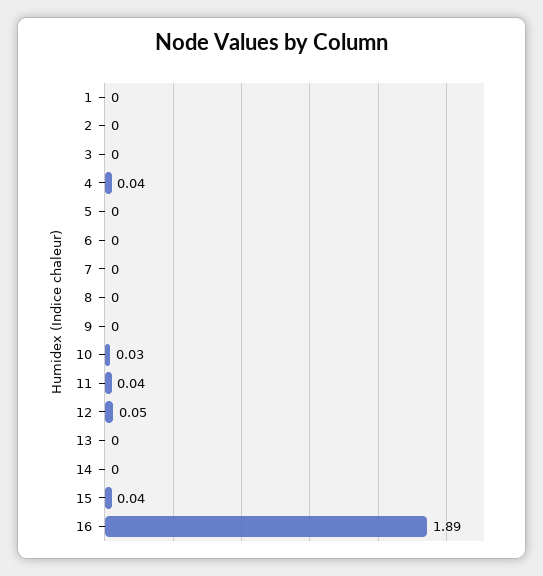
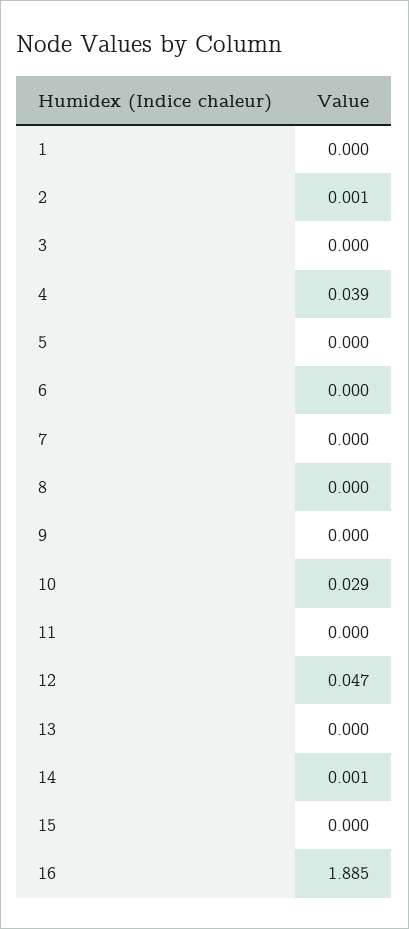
  {
    "1": 0,
    "2": 0.001,
    "3": 0,
    "4": 0.039,
    "5": 0,
    "6": 0,
    "7": 0,
    "8": 0,
    "9": 0,
    "10": 0.029,
-   "11": 0.04,
+   "11": 0,
    "12": 0.047,
    "13": 0,
    "14": 0.001,
-   "15": 0.04,
+   "15": 0,
    "16": 1.885
  }

